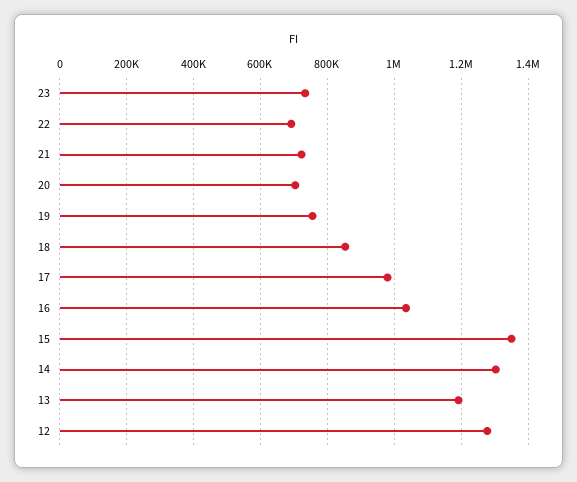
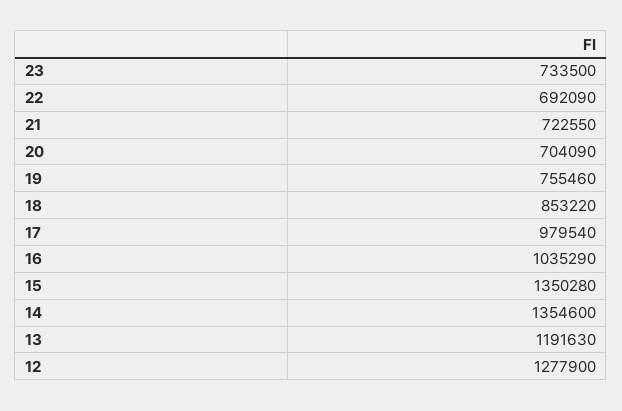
  {
    "23": 733500,
    "22": 692090,
    "21": 722550,
    "20": 704090,
    "19": 755460,
    "18": 853220,
    "17": 979540,
    "16": 1035290,
    "15": 1350280,
-   "14": 1300000,
+   "14": 1354600,
    "13": 1191630,
    "12": 1277900
  }

